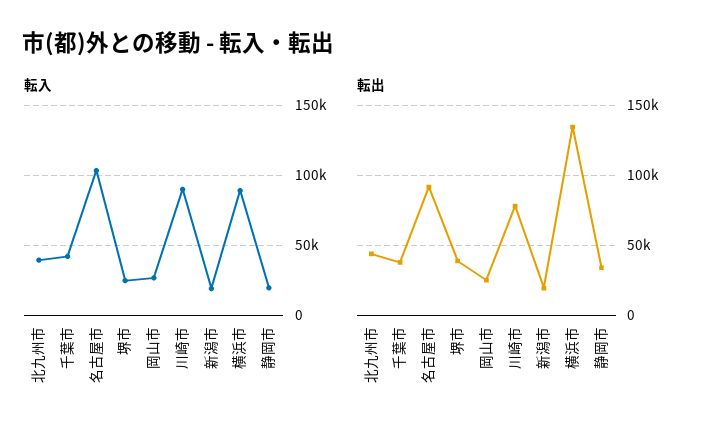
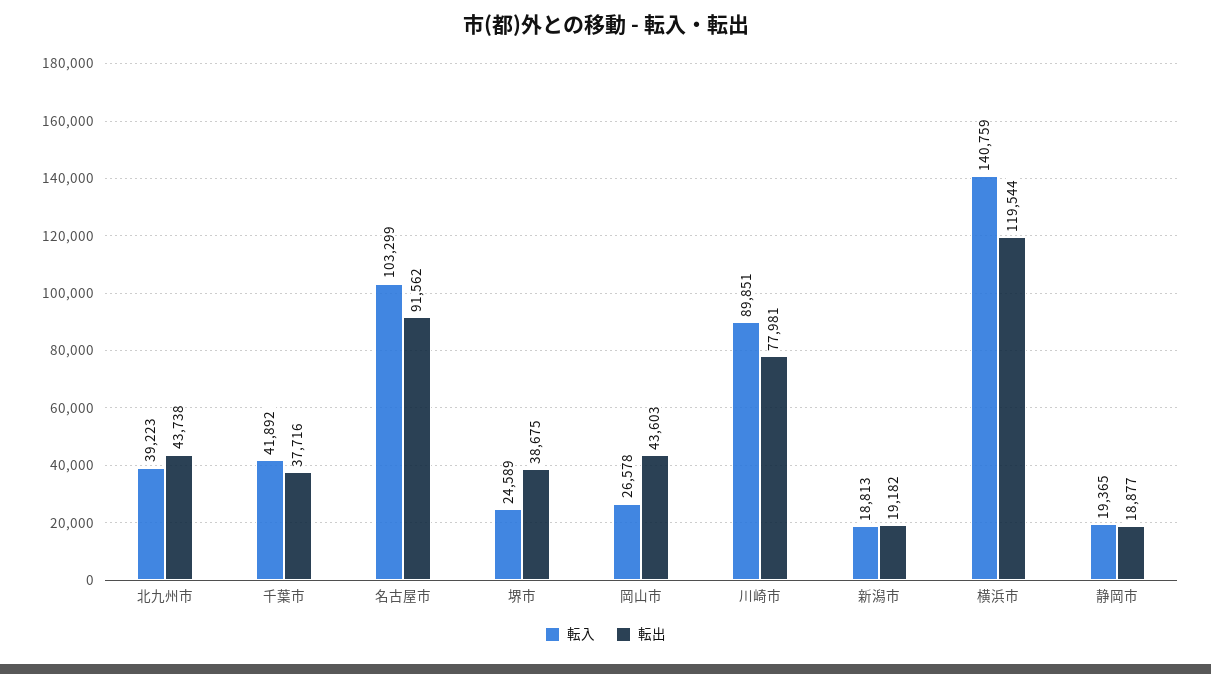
  {
    "転入": {
      "北九州市": 39223,
      "千葉市": 41892,
      "名古屋市": 103299,
      "堺市": 24589,
      "岡山市": 26578,
      "川崎市": 89851,
      "新潟市": 18813,
-     "横浜市": 90000,
+     "横浜市": 140759,
      "静岡市": 19365
    },
    "転出": {
      "北九州市": 43738,
      "千葉市": 37716,
      "名古屋市": 91562,
      "堺市": 38675,
-     "岡山市": 25000,
+     "岡山市": 43603,
      "川崎市": 77981,
      "新潟市": 19182,
-     "横浜市": 135000,
+     "横浜市": 119544,
-     "静岡市": 35000
+     "静岡市": 18877
    }
  }

